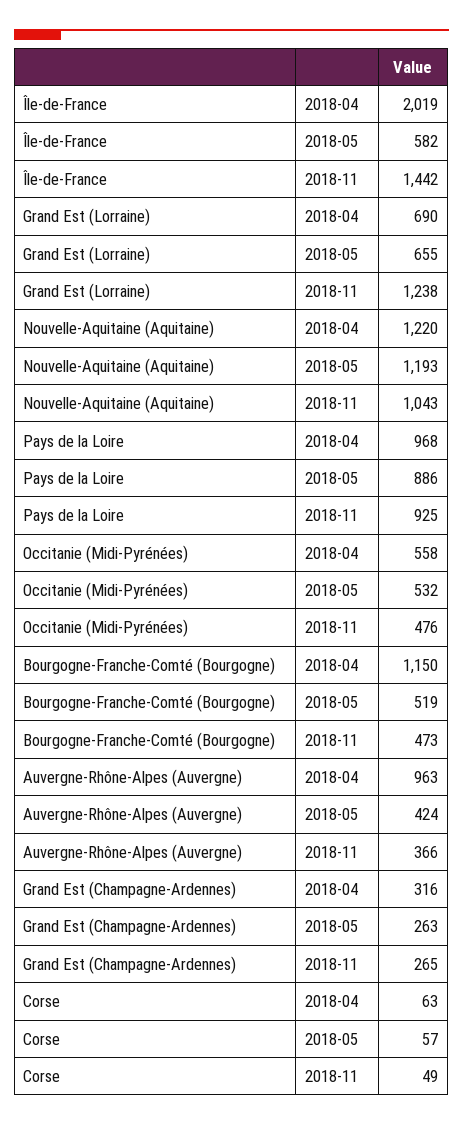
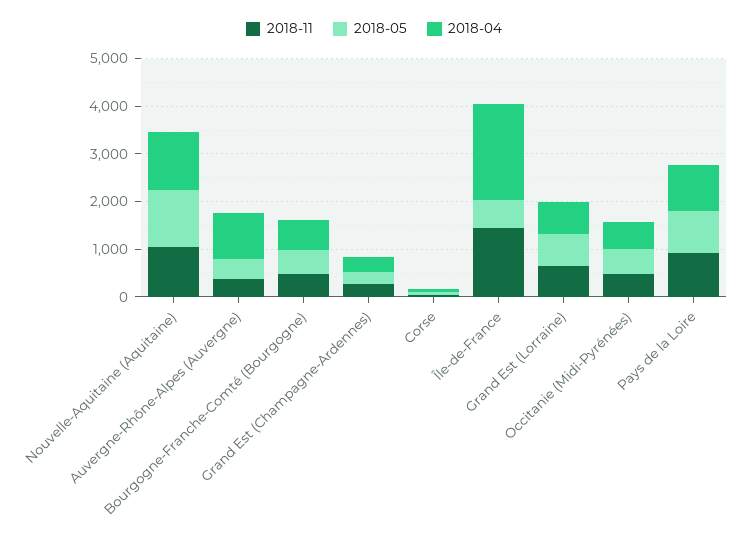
  {
    "2018-04": {
      "Île-de-France": 2019,
      "Grand Est (Lorraine)": 690,
      "Nouvelle-Aquitaine (Aquitaine)": 1220,
      "Pays de la Loire": 968,
      "Occitanie (Midi-Pyrénées)": 558,
-     "Bourgogne-Franche-Comté (Bourgogne)": 1150,
+     "Bourgogne-Franche-Comté (Bourgogne)": 600,
      "Auvergne-Rhône-Alpes (Auvergne)": 963,
      "Grand Est (Champagne-Ardennes)": 316,
      "Corse": 63
    },
    "2018-05": {
      "Île-de-France": 582,
      "Grand Est (Lorraine)": 655,
      "Nouvelle-Aquitaine (Aquitaine)": 1193,
      "Pays de la Loire": 886,
      "Occitanie (Midi-Pyrénées)": 532,
      "Bourgogne-Franche-Comté (Bourgogne)": 519,
      "Auvergne-Rhône-Alpes (Auvergne)": 424,
      "Grand Est (Champagne-Ardennes)": 263,
      "Corse": 57
    },
    "2018-11": {
      "Île-de-France": 1442,
-     "Grand Est (Lorraine)": 1238,
+     "Grand Est (Lorraine)": 600,
      "Nouvelle-Aquitaine (Aquitaine)": 1043,
      "Pays de la Loire": 925,
      "Occitanie (Midi-Pyrénées)": 476,
      "Bourgogne-Franche-Comté (Bourgogne)": 473,
      "Auvergne-Rhône-Alpes (Auvergne)": 366,
      "Grand Est (Champagne-Ardennes)": 265,
      "Corse": 49
    }
  }

